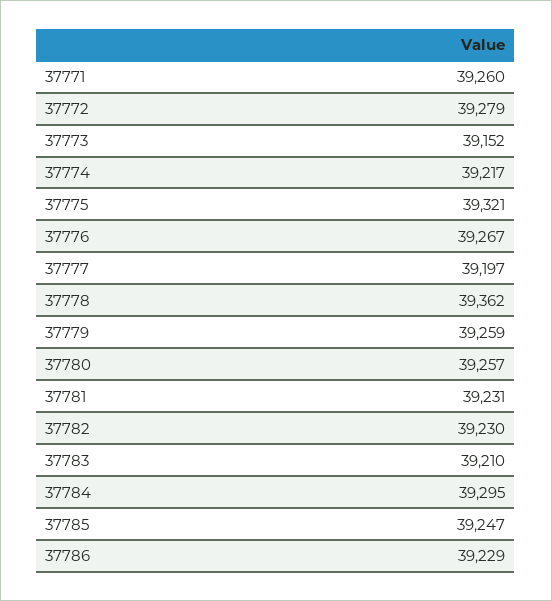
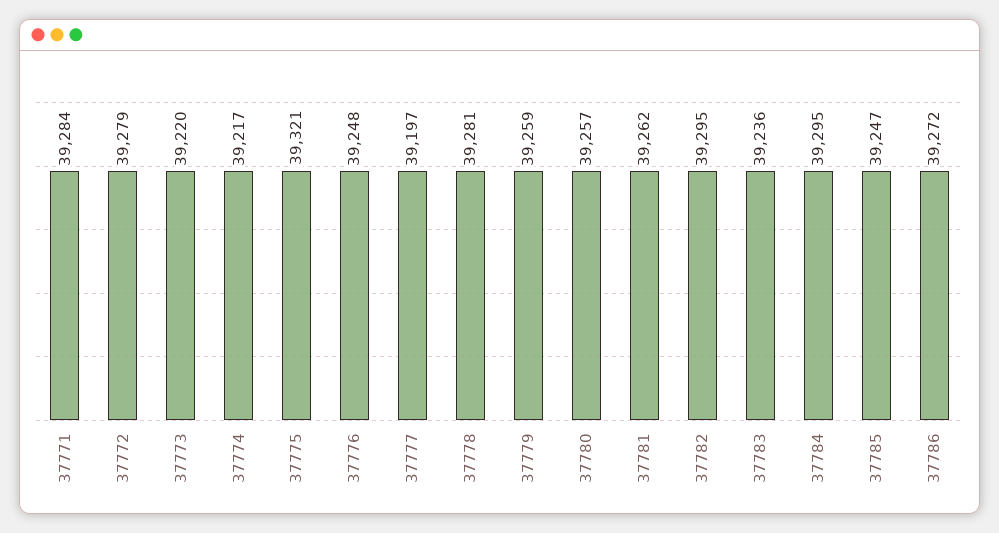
  {
-   "37771": 39260,
+   "37771": 39284,
    "37772": 39279,
-   "37773": 39152,
+   "37773": 39220,
    "37774": 39217,
    "37775": 39321,
-   "37776": 39267,
+   "37776": 39248,
    "37777": 39197,
-   "37778": 39362,
+   "37778": 39281,
    "37779": 39259,
    "37780": 39257,
-   "37781": 39231,
+   "37781": 39262,
-   "37782": 39230,
+   "37782": 39295,
-   "37783": 39210,
+   "37783": 39236,
    "37784": 39295,
    "37785": 39247,
-   "37786": 39229
+   "37786": 39272
  }

